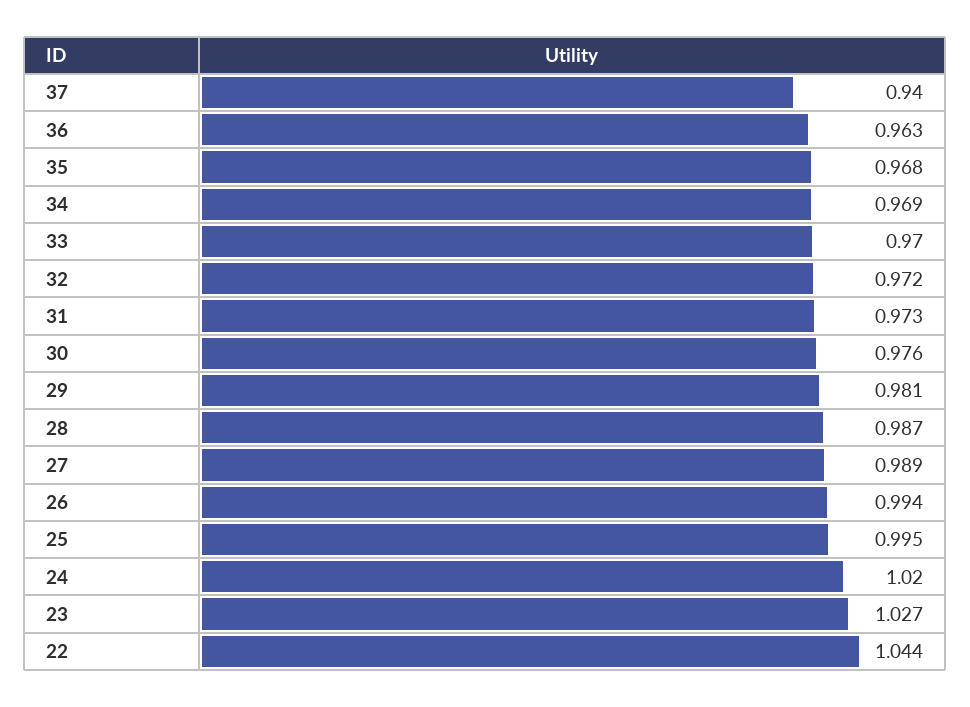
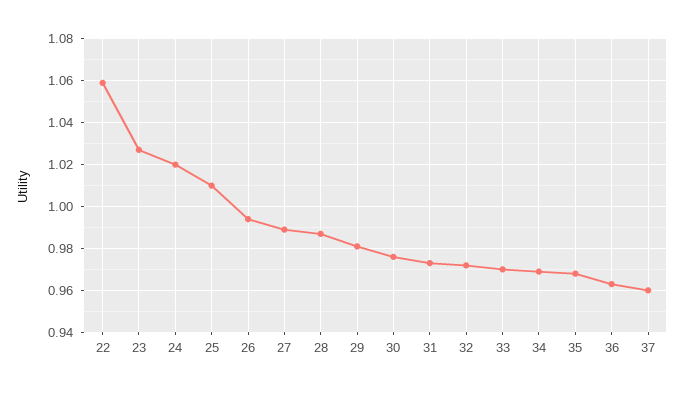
  {
-   "37": 0.94,
+   "37": 0.96,
    "36": 0.963,
    "35": 0.968,
    "34": 0.969,
    "33": 0.97,
    "32": 0.972,
    "31": 0.973,
    "30": 0.976,
    "29": 0.981,
    "28": 0.987,
    "27": 0.989,
    "26": 0.994,
-   "25": 0.995,
+   "25": 1.01,
    "24": 1.02,
    "23": 1.027,
-   "22": 1.044
+   "22": 1.06
  }

